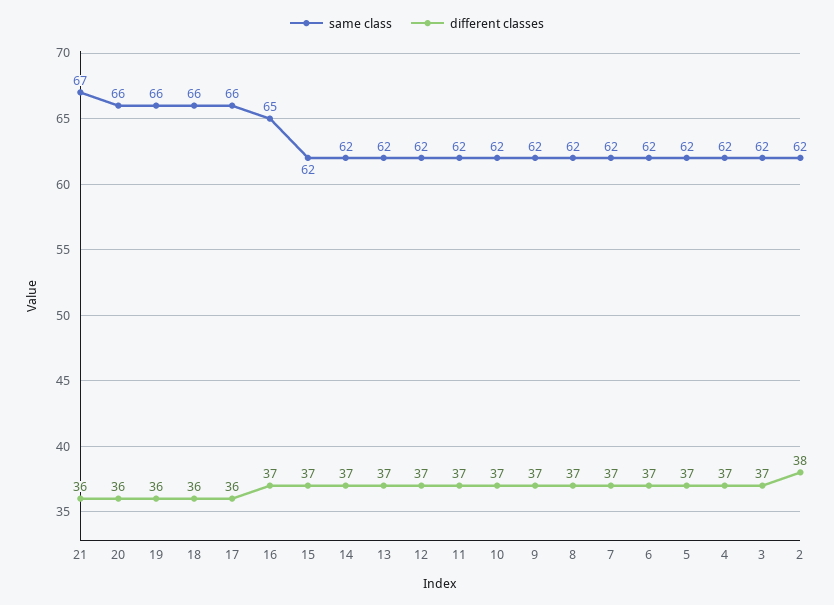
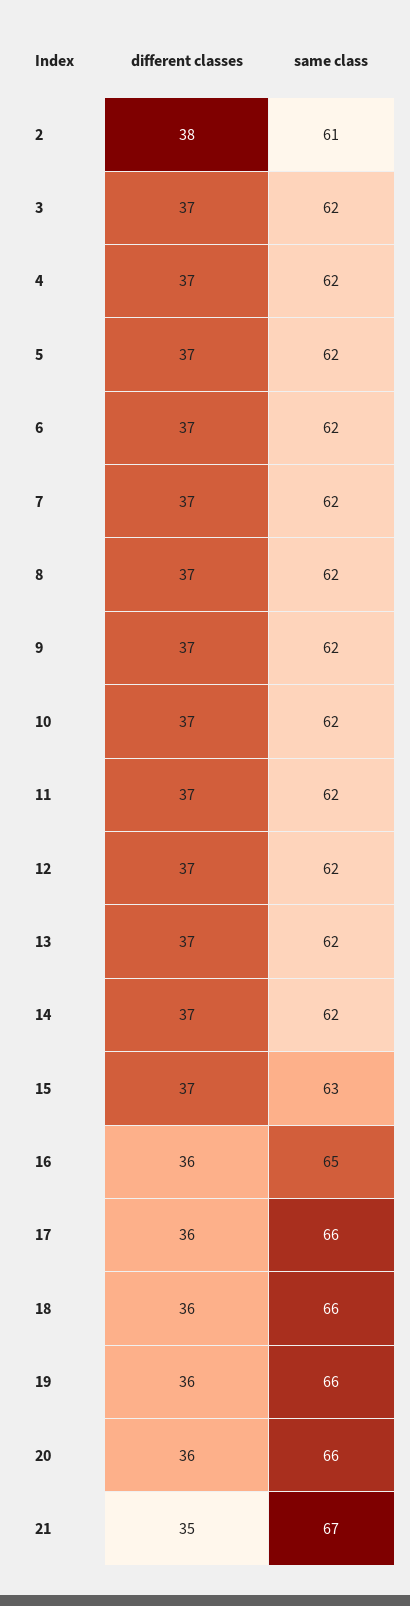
  {
    "same class": {
      "21": 67,
      "20": 66,
      "19": 66,
      "18": 66,
      "17": 66,
      "16": 65,
-     "15": 62,
+     "15": 63,
      "14": 62,
      "13": 62,
      "12": 62,
      "11": 62,
      "10": 62,
      "9": 62,
      "8": 62,
      "7": 62,
      "6": 62,
      "5": 62,
      "4": 62,
      "3": 62,
-     "2": 62
+     "2": 61
    },
    "different classes": {
-     "21": 36,
+     "21": 35,
      "20": 36,
      "19": 36,
      "18": 36,
      "17": 36,
-     "16": 37,
+     "16": 36,
      "15": 37,
      "14": 37,
      "13": 37,
      "12": 37,
      "11": 37,
      "10": 37,
      "9": 37,
      "8": 37,
      "7": 37,
      "6": 37,
      "5": 37,
      "4": 37,
      "3": 37,
      "2": 38
    }
  }

